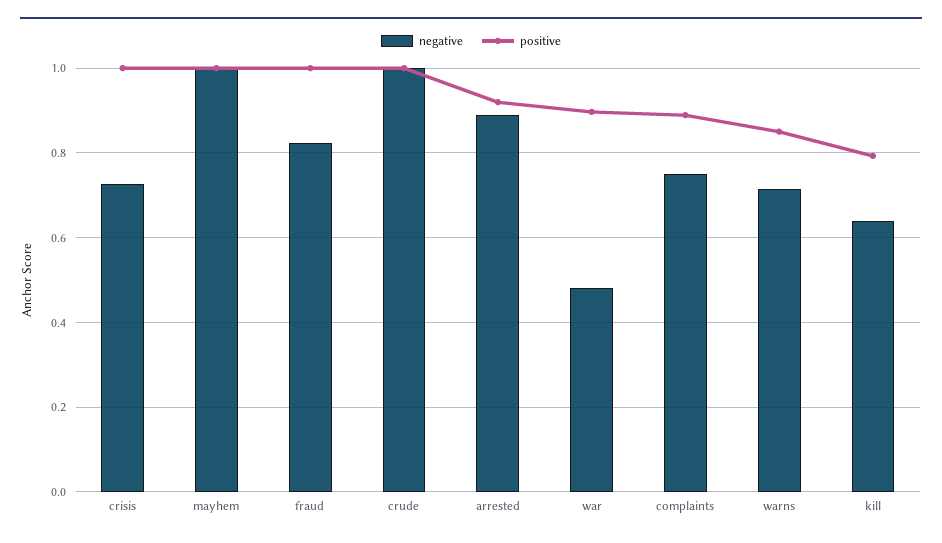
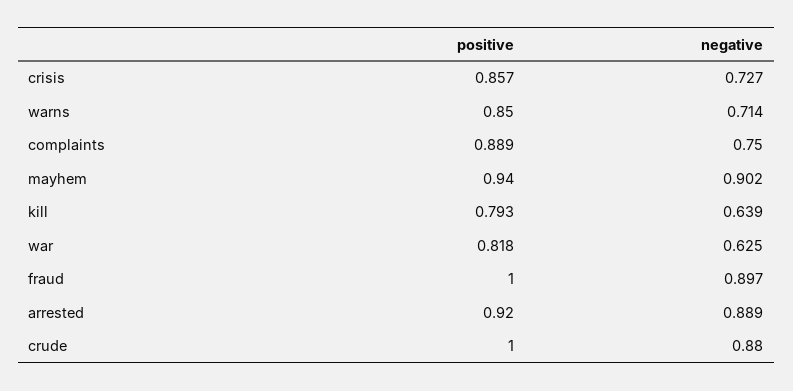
  {
    "negative": {
      "crisis": 0.727,
-     "mayhem": 1,
+     "mayhem": 0.902,
-     "fraud": 0.82,
+     "fraud": 0.897,
-     "crude": 1,
+     "crude": 0.88,
      "arrested": 0.889,
-     "war": 0.48,
+     "war": 0.625,
      "complaints": 0.75,
      "warns": 0.714,
      "kill": 0.639
    },
    "positive": {
-     "crisis": 1,
+     "crisis": 0.857,
-     "mayhem": 1,
+     "mayhem": 0.94,
      "fraud": 1,
      "crude": 1,
      "arrested": 0.92,
-     "war": 0.9,
+     "war": 0.818,
      "complaints": 0.889,
      "warns": 0.85,
      "kill": 0.793
    }
  }

